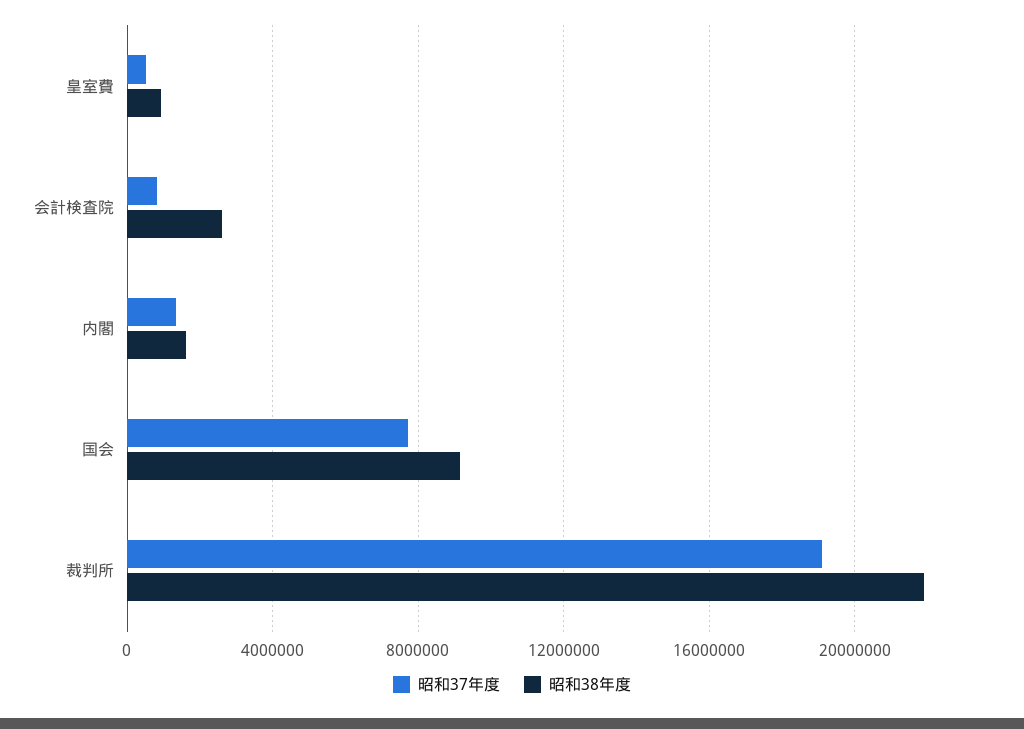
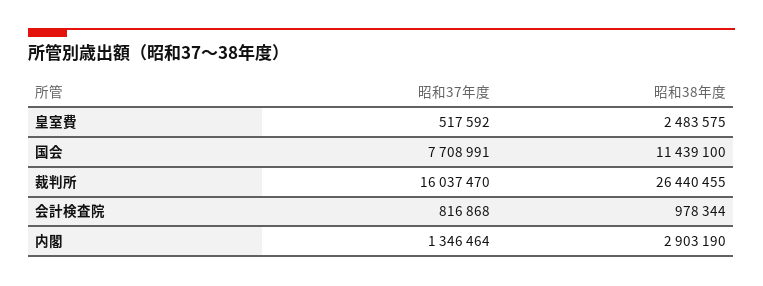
  {
    "昭和37年度": {
      "皇室費": 517592,
      "会計検査院": 816868,
      "内閣": 1346464,
      "国会": 7708991,
-     "裁判所": 19000000
+     "裁判所": 16037470
    },
    "昭和38年度": {
-     "皇室費": 1000000,
+     "皇室費": 2483575,
-     "会計検査院": 2500000,
+     "会計検査院": 978344,
-     "内閣": 1500000,
+     "内閣": 2903190,
-     "国会": 9000000,
+     "国会": 11439100,
-     "裁判所": 22000000
+     "裁判所": 26440455
    }
  }

